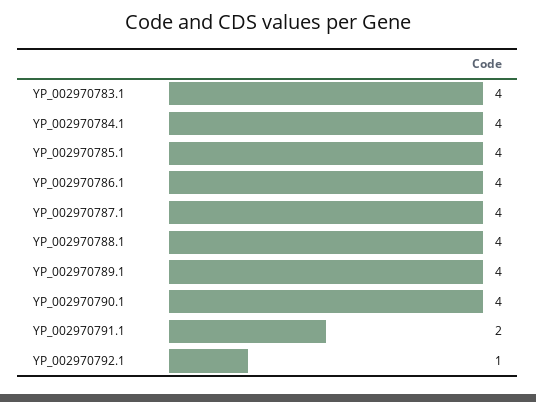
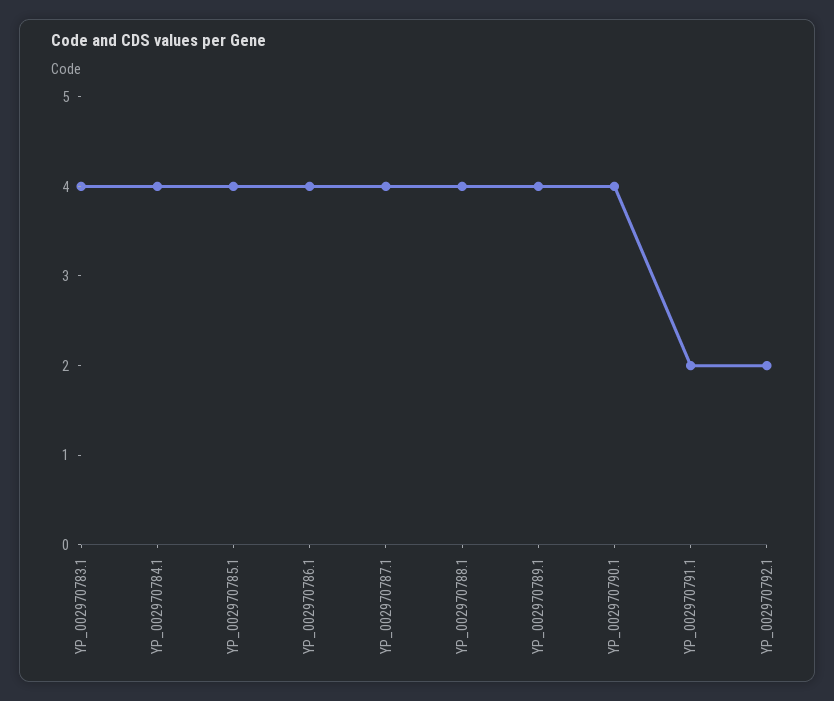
  {
    "YP_002970783.1": 4,
    "YP_002970784.1": 4,
    "YP_002970785.1": 4,
    "YP_002970786.1": 4,
    "YP_002970787.1": 4,
    "YP_002970788.1": 4,
    "YP_002970789.1": 4,
    "YP_002970790.1": 4,
    "YP_002970791.1": 2,
-   "YP_002970792.1": 1
+   "YP_002970792.1": 2
  }

